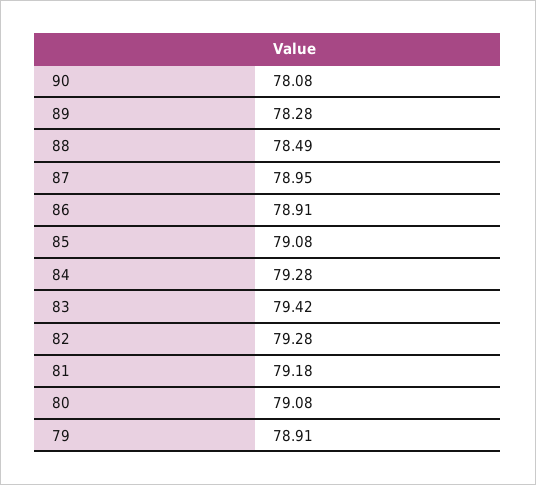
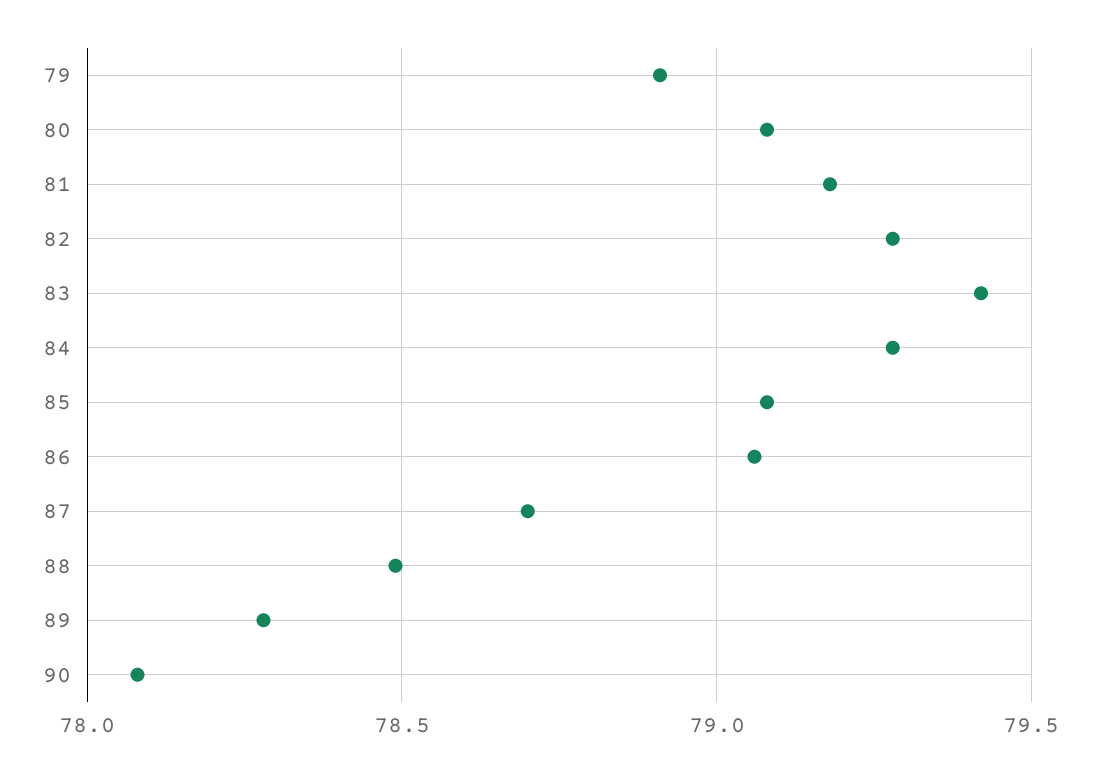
  {
    "90": 78.08,
    "89": 78.28,
    "88": 78.49,
-   "87": 78.95,
+   "87": 78.7,
-   "86": 78.91,
+   "86": 79.05,
    "85": 79.08,
    "84": 79.28,
    "83": 79.42,
    "82": 79.28,
    "81": 79.18,
    "80": 79.08,
    "79": 78.91
  }

